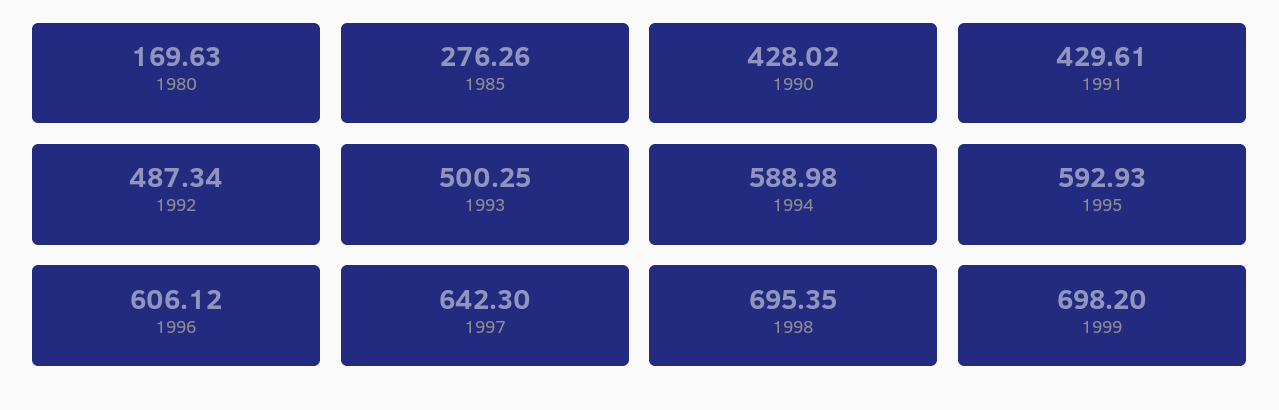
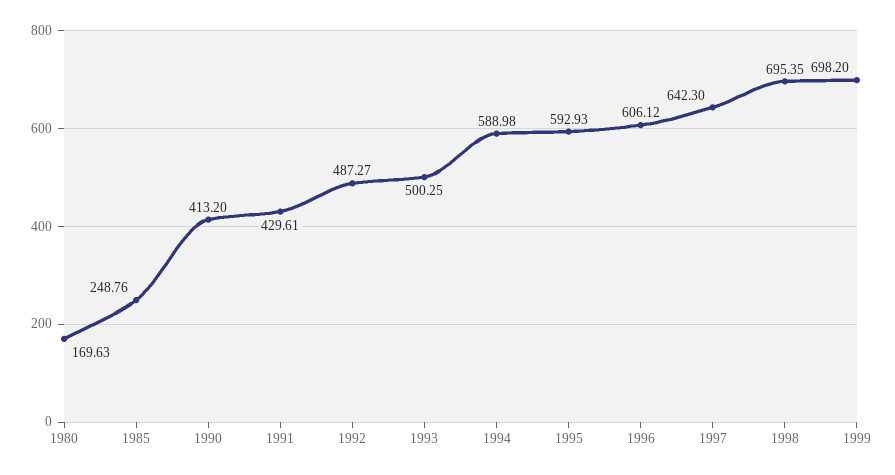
  {
    "1980": 169.63,
-   "1985": 276.26,
+   "1985": 248.76,
-   "1990": 428.02,
+   "1990": 413.2,
    "1991": 429.61,
-   "1992": 487.34,
+   "1992": 487.27,
    "1993": 500.25,
    "1994": 588.98,
    "1995": 592.93,
    "1996": 606.12,
    "1997": 642.3,
    "1998": 695.35,
    "1999": 698.2
  }

